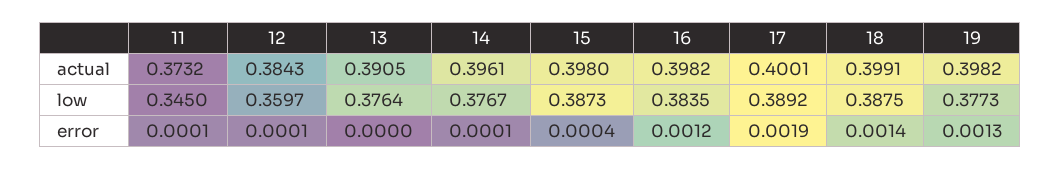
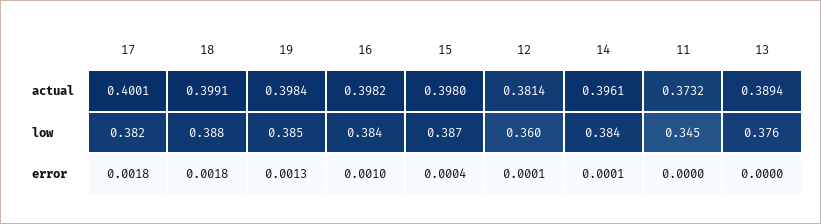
  {
    "11": {
      "actual": 0.3732,
      "low": 0.345,
-     "error": 0.0001
+     "error": 0
    },
    "12": {
-     "actual": 0.3843,
+     "actual": 0.3814,
      "low": 0.3597,
      "error": 0.0001
    },
    "13": {
-     "actual": 0.3905,
+     "actual": 0.3894,
      "low": 0.3764,
      "error": 0
    },
    "14": {
      "actual": 0.3961,
-     "low": 0.3767,
+     "low": 0.384,
      "error": 0.0001
    },
    "15": {
      "actual": 0.398,
      "low": 0.3873,
      "error": 0.0004
    },
    "16": {
      "actual": 0.3982,
      "low": 0.3835,
-     "error": 0.0012
+     "error": 0.001
    },
    "17": {
      "actual": 0.4001,
-     "low": 0.3892,
+     "low": 0.382,
-     "error": 0.0019
+     "error": 0.0018
    },
    "18": {
      "actual": 0.3991,
      "low": 0.3875,
-     "error": 0.0014
+     "error": 0.0018
    },
    "19": {
-     "actual": 0.3982,
+     "actual": 0.3984,
-     "low": 0.3773,
+     "low": 0.385,
      "error": 0.0013
    }
  }

